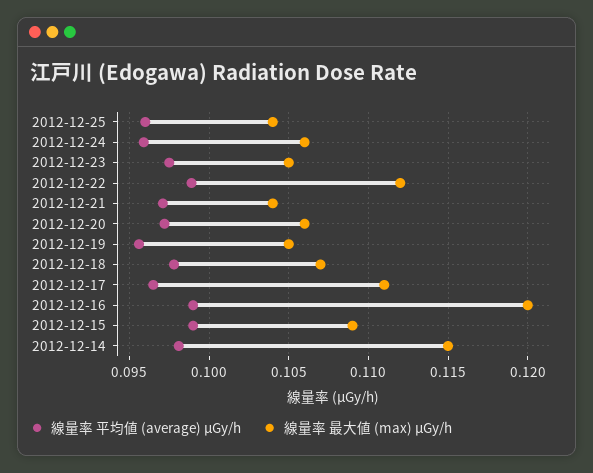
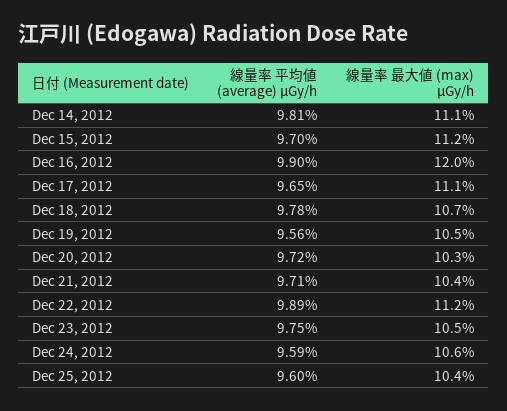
  {
    "線量率 平均値 (average) μGy/h": {
      "2012-12-25": 0.096,
      "2012-12-24": 0.0959,
      "2012-12-23": 0.0975,
      "2012-12-22": 0.0989,
      "2012-12-21": 0.0971,
      "2012-12-20": 0.0972,
      "2012-12-19": 0.0956,
      "2012-12-18": 0.0978,
      "2012-12-17": 0.0965,
      "2012-12-16": 0.099,
-     "2012-12-15": 0.099,
+     "2012-12-15": 0.097,
      "2012-12-14": 0.0981
    },
    "線量率 最大値 (max) μGy/h": {
      "2012-12-25": 0.104,
      "2012-12-24": 0.106,
      "2012-12-23": 0.105,
      "2012-12-22": 0.112,
      "2012-12-21": 0.104,
-     "2012-12-20": 0.106,
+     "2012-12-20": 0.103,
      "2012-12-19": 0.105,
      "2012-12-18": 0.107,
      "2012-12-17": 0.111,
      "2012-12-16": 0.12,
-     "2012-12-15": 0.109,
+     "2012-12-15": 0.112,
-     "2012-12-14": 0.115
+     "2012-12-14": 0.111
    }
  }

